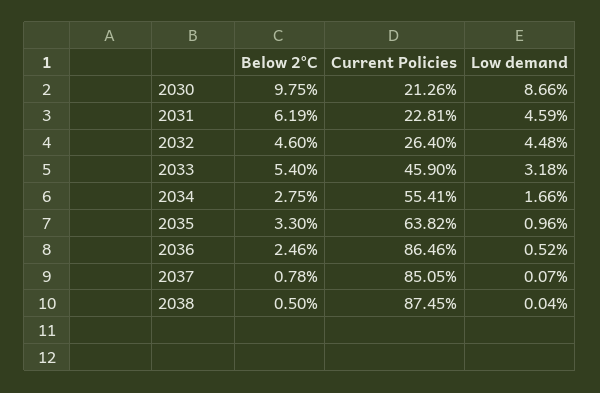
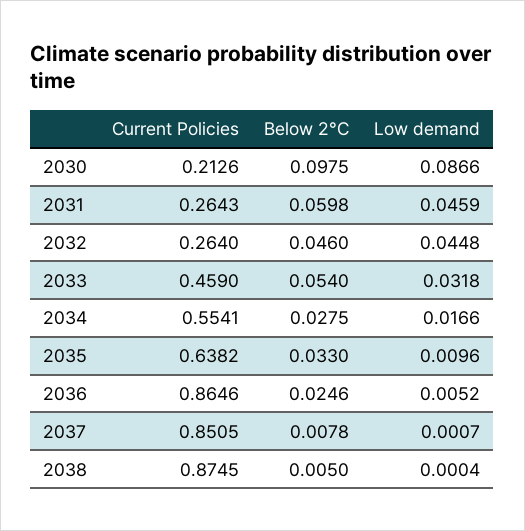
  {
    "Below 2°C": {
      "2030": 0.0975,
-     "2031": 0.0619,
+     "2031": 0.0598,
      "2032": 0.046,
      "2033": 0.054,
      "2034": 0.0275,
      "2035": 0.033,
      "2036": 0.0246,
      "2037": 0.0078,
      "2038": 0.005
    },
    "Current Policies": {
      "2030": 0.2126,
-     "2031": 0.2281,
+     "2031": 0.2643,
      "2032": 0.264,
      "2033": 0.459,
      "2034": 0.5541,
      "2035": 0.6382,
      "2036": 0.8646,
      "2037": 0.8505,
      "2038": 0.8745
    },
    "Low demand": {
      "2030": 0.0866,
      "2031": 0.0459,
      "2032": 0.0448,
      "2033": 0.0318,
      "2034": 0.0166,
      "2035": 0.0096,
      "2036": 0.0052,
      "2037": 0.0007,
      "2038": 0.0004
    }
  }

